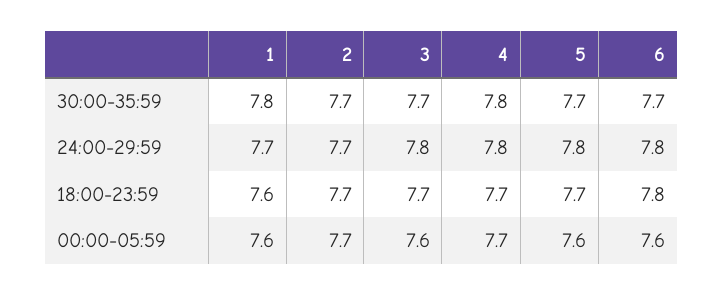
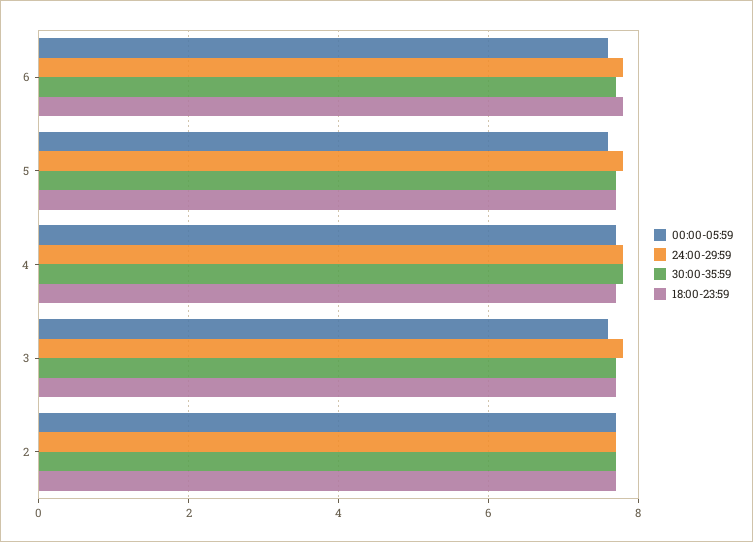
  {
    "30:00-35:59": {
-     "1": 7.8,
      "2": 7.7,
      "3": 7.7,
      "4": 7.8,
      "5": 7.7,
      "6": 7.7
    },
    "24:00-29:59": {
-     "1": 7.7,
      "2": 7.7,
      "3": 7.8,
      "4": 7.8,
      "5": 7.8,
      "6": 7.8
    },
    "18:00-23:59": {
-     "1": 7.6,
      "2": 7.7,
      "3": 7.7,
      "4": 7.7,
      "5": 7.7,
      "6": 7.8
    },
    "00:00-05:59": {
-     "1": 7.6,
      "2": 7.7,
      "3": 7.6,
      "4": 7.7,
      "5": 7.6,
      "6": 7.6
    }
  }

